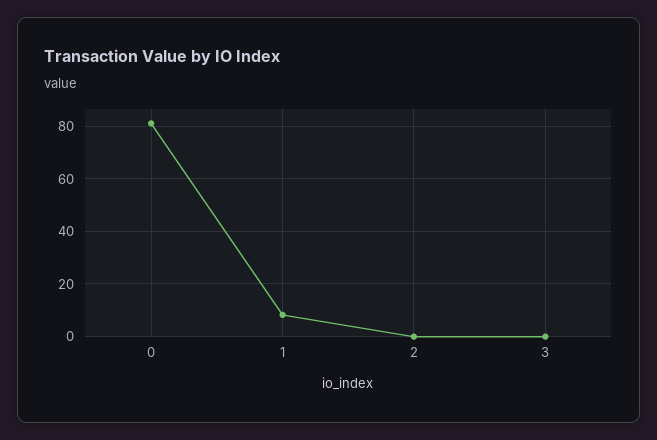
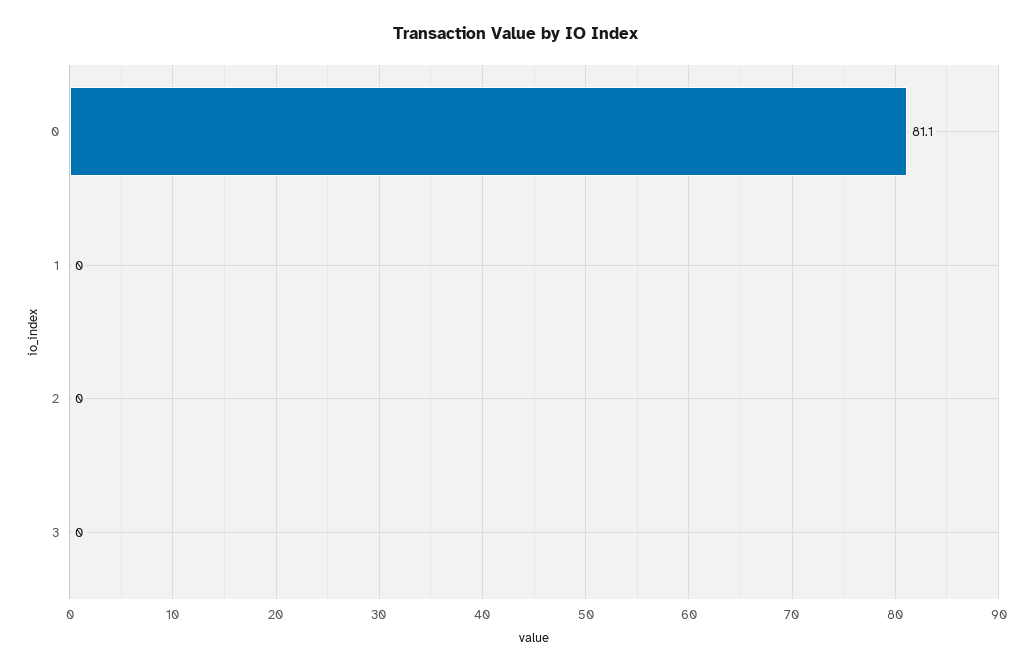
  {
    "0": 81.1,
-   "1": 7.5,
+   "1": 0,
    "2": 0,
    "3": 0
  }

